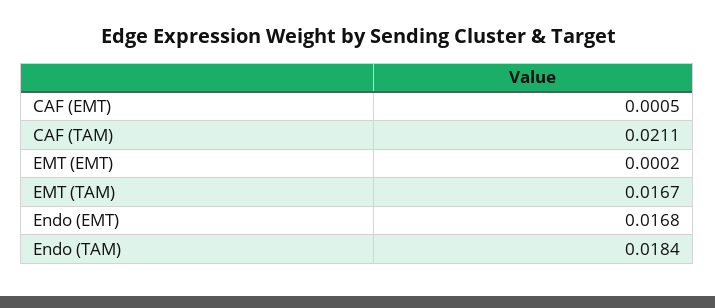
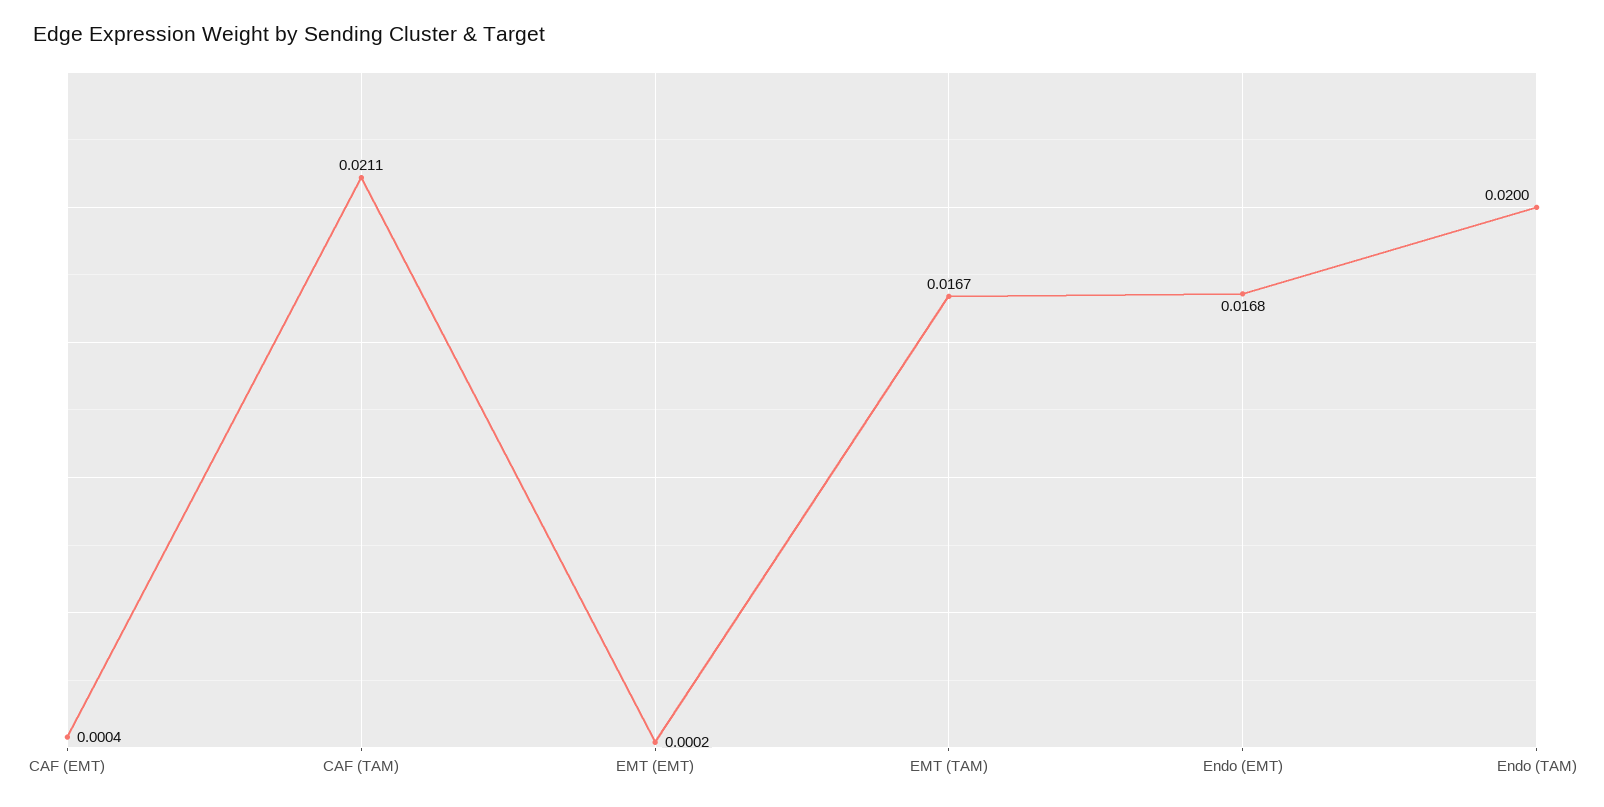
  {
-   "CAF (EMT)": 0.0005,
+   "CAF (EMT)": 0.0004,
    "CAF (TAM)": 0.0211,
    "EMT (EMT)": 0.0002,
    "EMT (TAM)": 0.0167,
    "Endo (EMT)": 0.0168,
-   "Endo (TAM)": 0.0184
+   "Endo (TAM)": 0.02
  }

